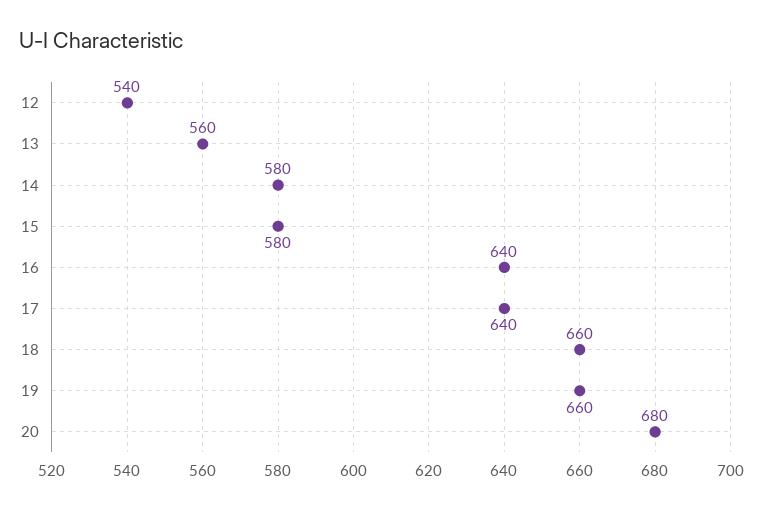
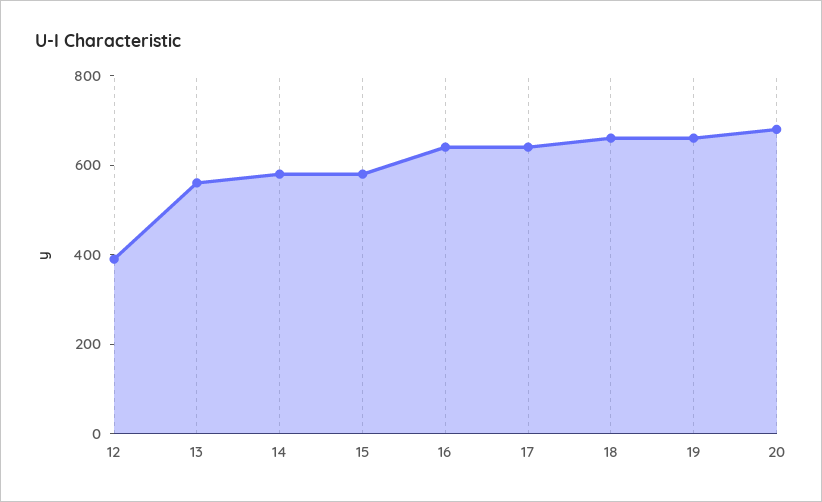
  {
-   "12": 540,
+   "12": 400,
    "13": 560,
    "14": 580,
    "15": 580,
    "16": 640,
    "17": 640,
    "18": 660,
    "19": 660,
    "20": 680
  }

